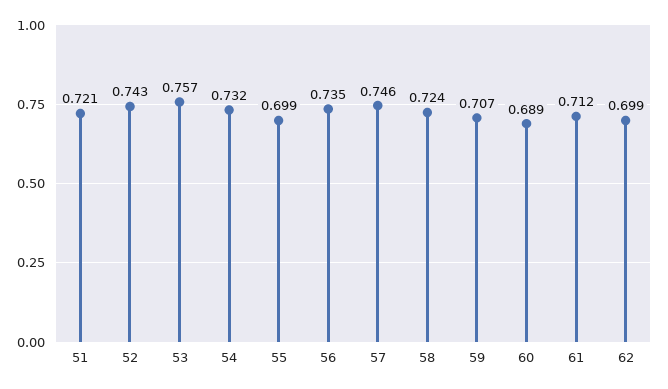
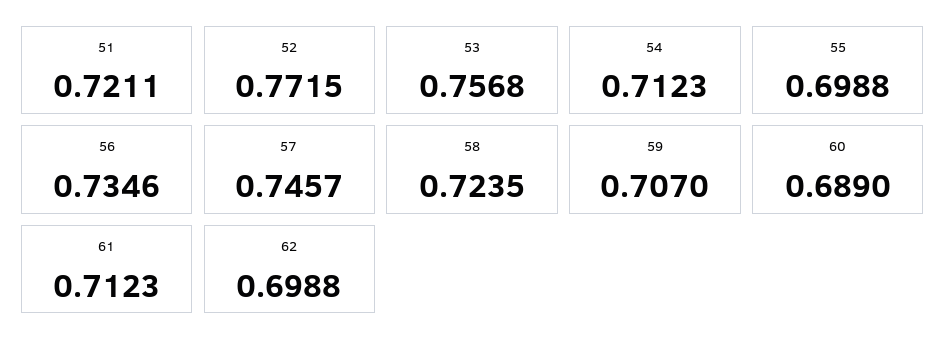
  {
    "51": 0.7211,
-   "52": 0.743,
+   "52": 0.7715,
    "53": 0.7568,
-   "54": 0.732,
+   "54": 0.7123,
    "55": 0.6988,
    "56": 0.7346,
    "57": 0.7457,
    "58": 0.7235,
    "59": 0.707,
    "60": 0.689,
    "61": 0.7123,
    "62": 0.6988
  }

